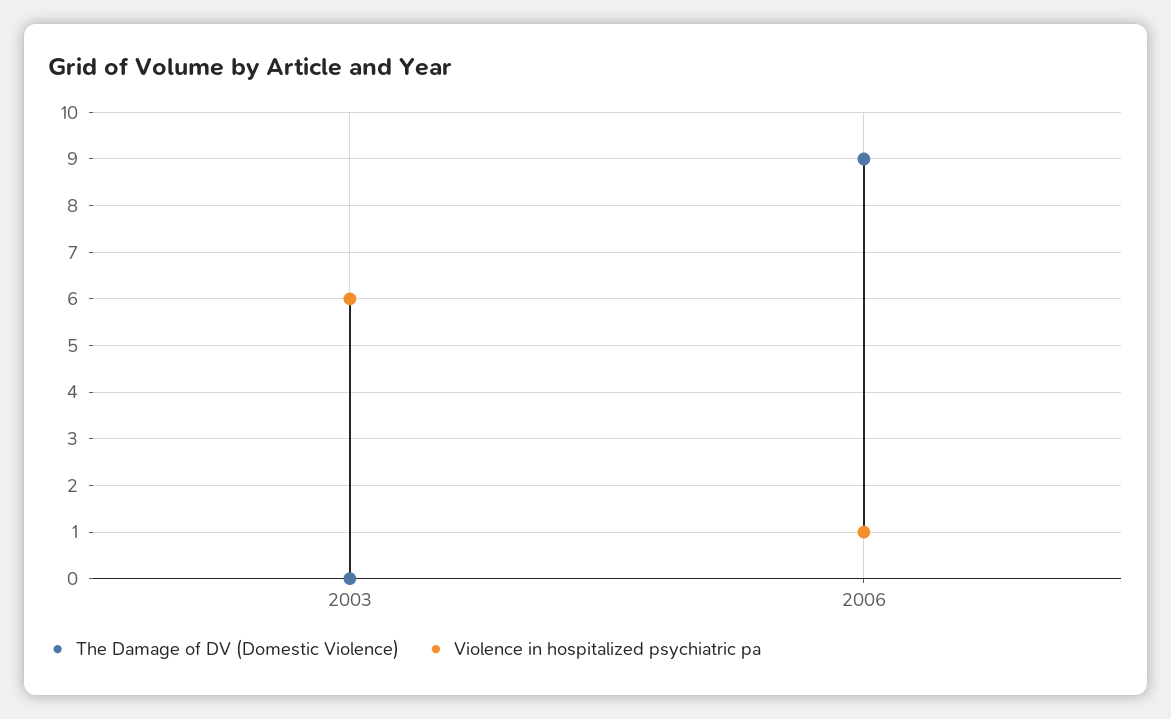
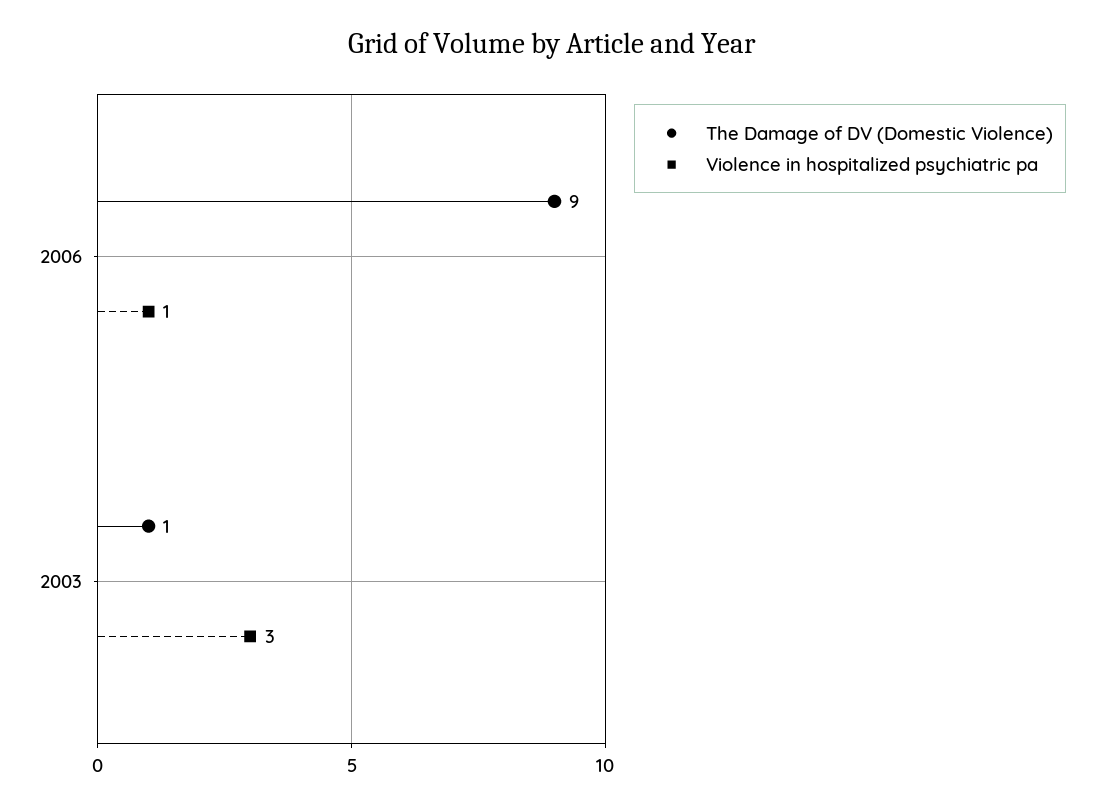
  {
    "The Damage of DV (Domestic Violence)": {
-     "2003": 0,
+     "2003": 1,
      "2006": 9
    },
    "Violence in hospitalized psychiatric pa": {
-     "2003": 6,
+     "2003": 3,
      "2006": 1
    }
  }

